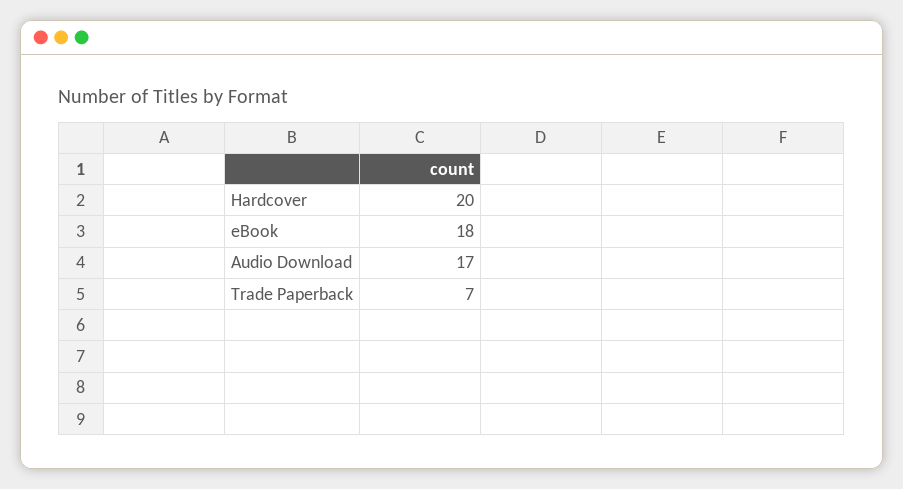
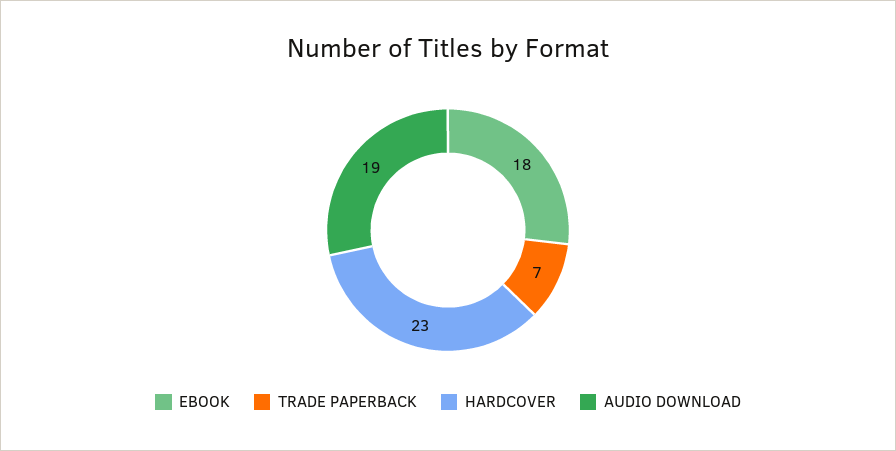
  {
-   "Hardcover": 20,
+   "Hardcover": 23,
    "eBook": 18,
-   "Audio Download": 17,
+   "Audio Download": 19,
    "Trade Paperback": 7
  }

